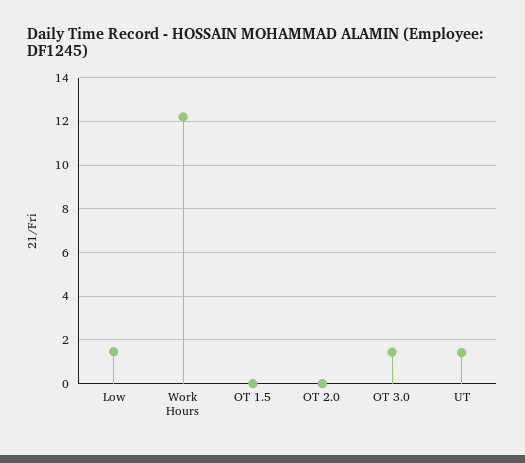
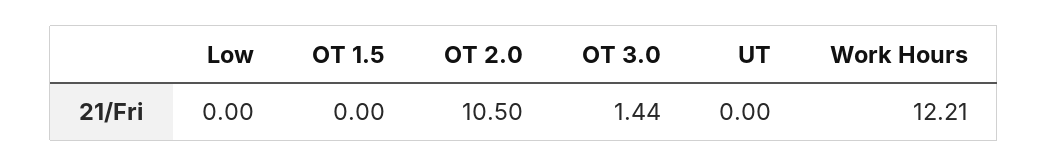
  {
-   "Low": 1.5,
+   "Low": 0,
    "Work Hours": 12.21,
    "OT 1.5": 0,
-   "OT 2.0": 0,
+   "OT 2.0": 10.5,
    "OT 3.0": 1.44,
-   "UT": 1.5
+   "UT": 0
  }

